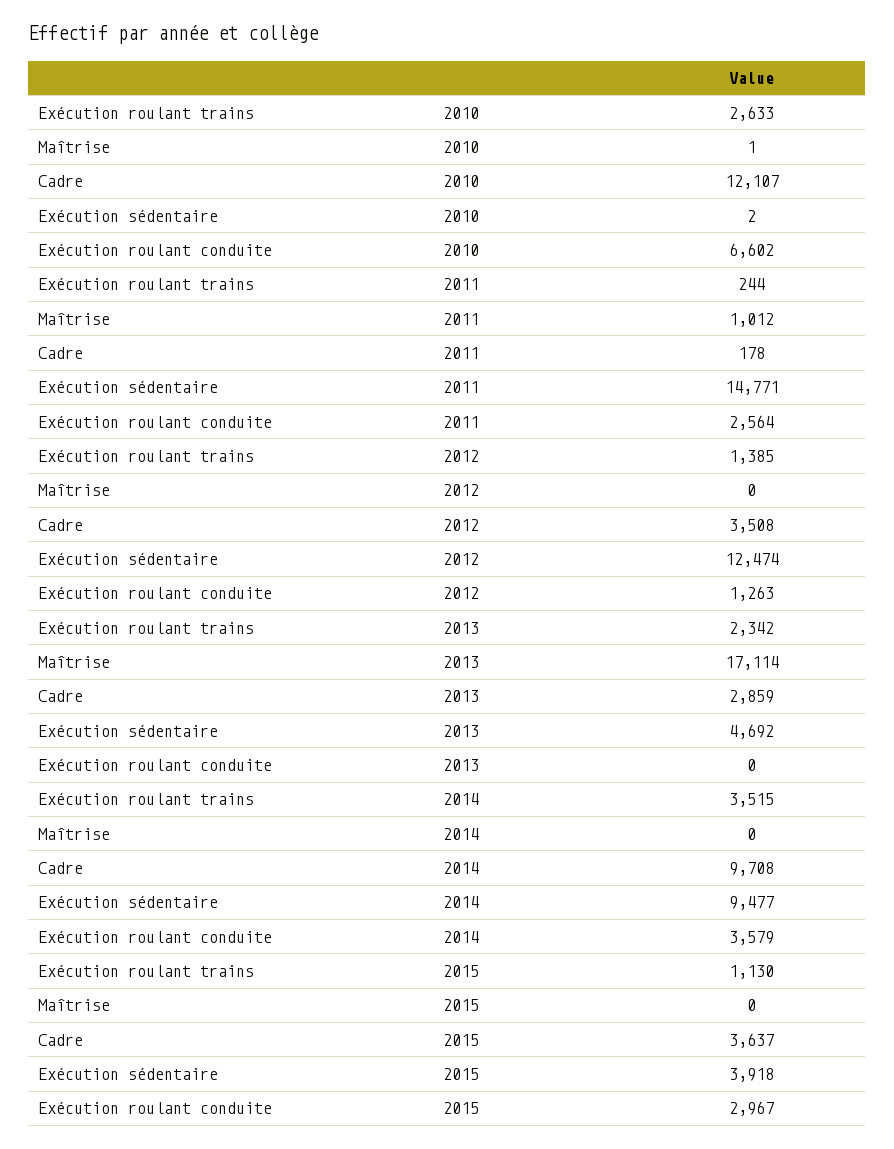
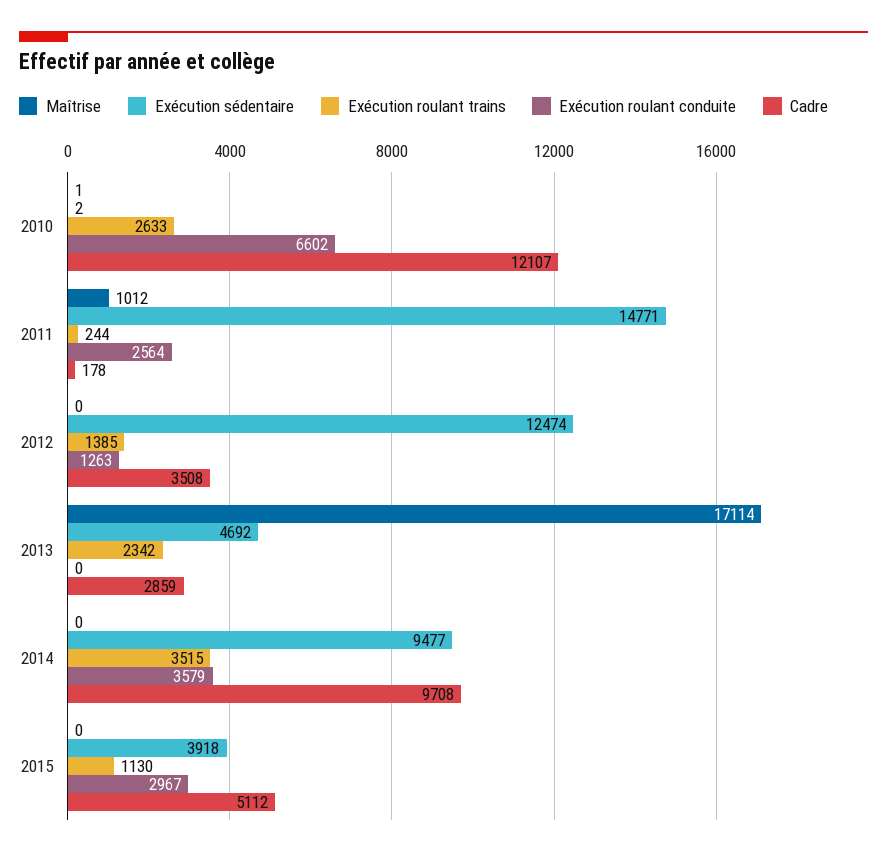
  {
    "Exécution roulant trains": {
      "2010": 2633,
      "2011": 244,
      "2012": 1385,
      "2013": 2342,
      "2014": 3515,
      "2015": 1130
    },
    "Maîtrise": {
      "2010": 1,
      "2011": 1012,
      "2012": 0,
      "2013": 17114,
      "2014": 0,
      "2015": 0
    },
    "Cadre": {
      "2010": 12107,
      "2011": 178,
      "2012": 3508,
      "2013": 2859,
      "2014": 9708,
-     "2015": 3637
+     "2015": 5112
    },
    "Exécution sédentaire": {
      "2010": 2,
      "2011": 14771,
      "2012": 12474,
      "2013": 4692,
      "2014": 9477,
      "2015": 3918
    },
    "Exécution roulant conduite": {
      "2010": 6602,
      "2011": 2564,
      "2012": 1263,
      "2013": 0,
      "2014": 3579,
      "2015": 2967
    }
  }

